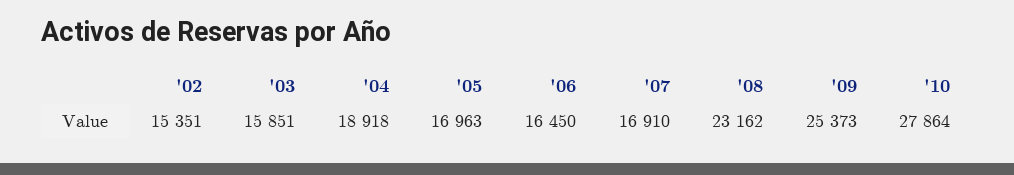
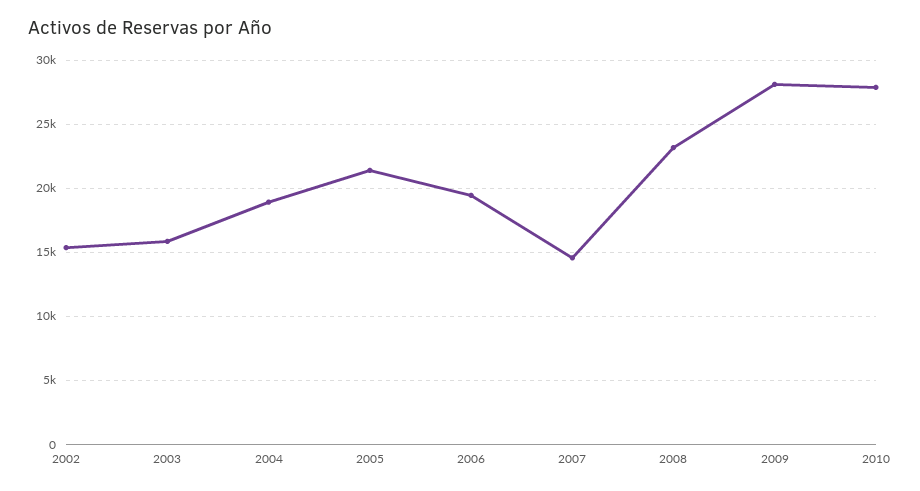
  {
    "'02": 15351,
    "'03": 15851,
    "'04": 18918,
-   "'05": 16963,
+   "'05": 21500,
-   "'06": 16450,
+   "'06": 19500,
-   "'07": 16910,
+   "'07": 14500,
    "'08": 23162,
-   "'09": 25373,
+   "'09": 28000,
    "'10": 27864
  }

